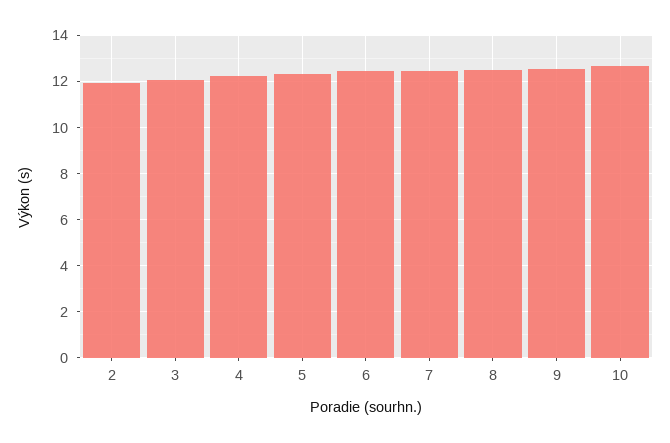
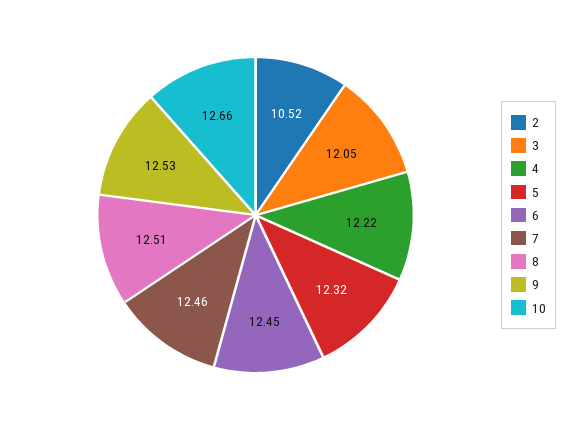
  {
-   "2": 12,
+   "2": 10.52,
    "3": 12.05,
    "4": 12.22,
    "5": 12.32,
    "6": 12.45,
    "7": 12.46,
    "8": 12.51,
    "9": 12.53,
    "10": 12.66
  }

